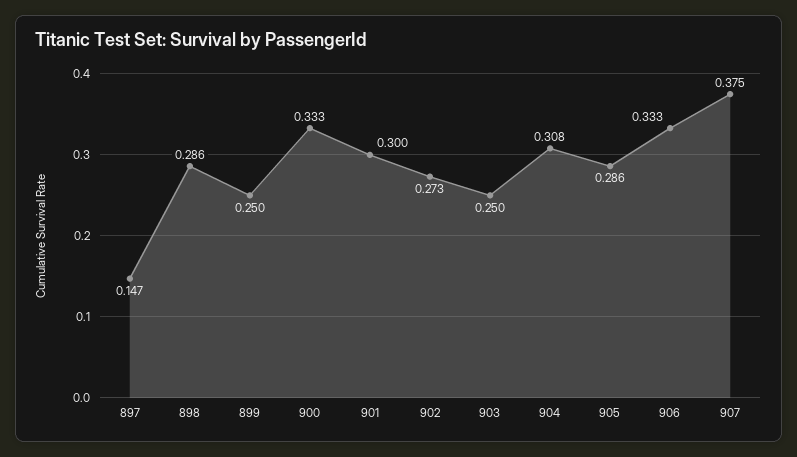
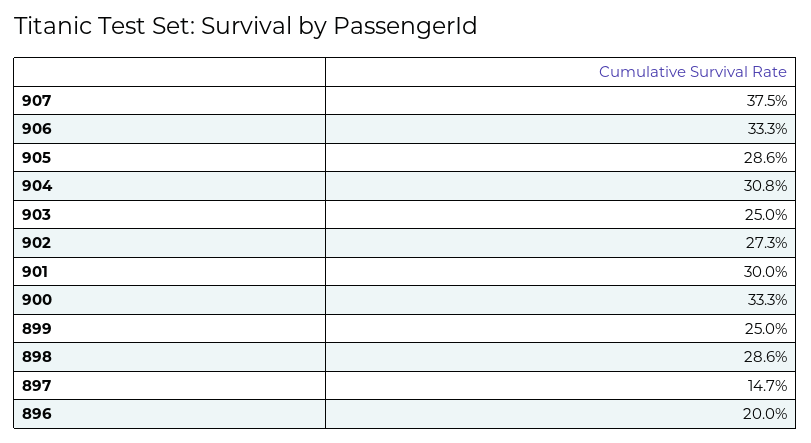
  {
    "897": 0.147,
    "898": 0.286,
    "899": 0.25,
    "900": 0.333,
    "901": 0.3,
    "902": 0.273,
    "903": 0.25,
    "904": 0.308,
    "905": 0.286,
    "906": 0.333,
-   "907": 0.375
+   "907": 0.375,
+   "896": 0.2
  }

